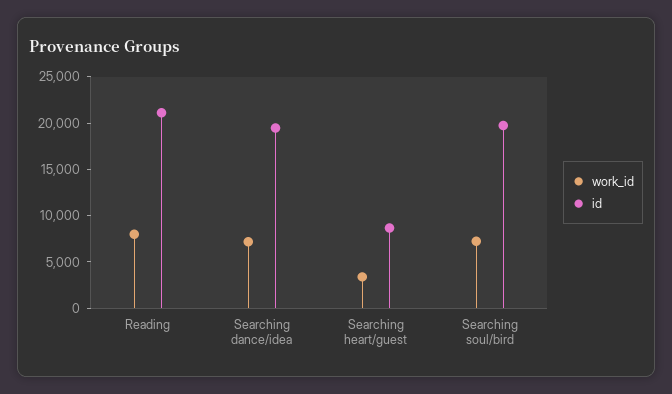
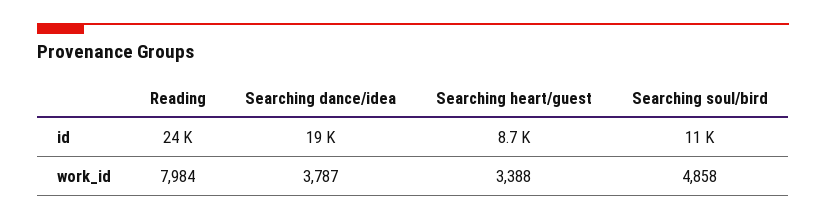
  {
    "work_id": {
      "Reading": 7984,
-     "Searching dance/idea": 7000,
+     "Searching dance/idea": 3787,
      "Searching heart/guest": 3388,
-     "Searching soul/bird": 7000
+     "Searching soul/bird": 4858
    },
    "id": {
-     "Reading": 21000,
+     "Reading": 24000,
      "Searching dance/idea": 19000,
      "Searching heart/guest": 8700,
-     "Searching soul/bird": 20000
+     "Searching soul/bird": 11000
    }
  }

